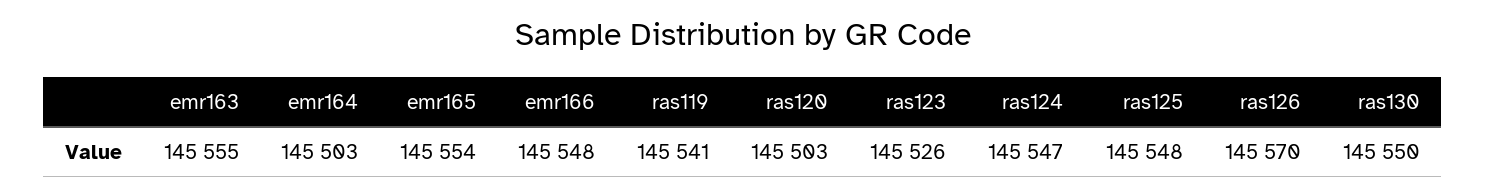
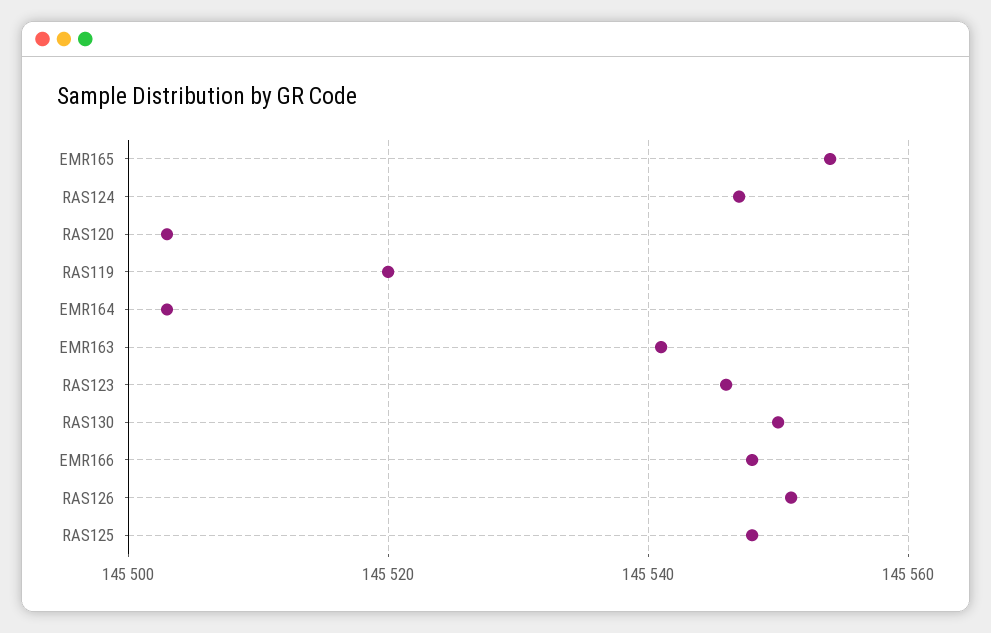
  {
-   "emr163": 145555,
+   "emr163": 145540,
    "emr164": 145503,
    "emr165": 145554,
    "emr166": 145548,
-   "ras119": 145541,
+   "ras119": 145520,
    "ras120": 145503,
-   "ras123": 145526,
+   "ras123": 145545,
    "ras124": 145547,
    "ras125": 145548,
-   "ras126": 145570,
+   "ras126": 145550,
    "ras130": 145550
  }

